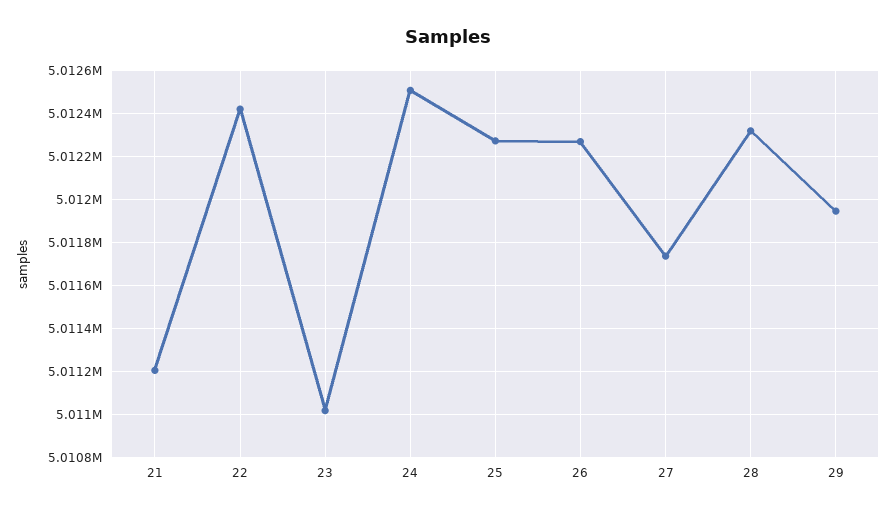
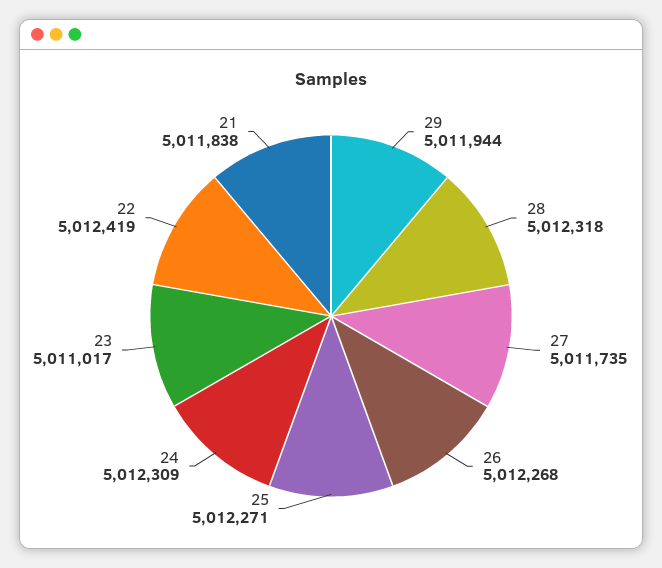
  {
-   "21": 5011200,
+   "21": 5011838,
    "22": 5012419,
    "23": 5011017,
-   "24": 5012500,
+   "24": 5012309,
    "25": 5012271,
    "26": 5012268,
    "27": 5011735,
    "28": 5012318,
    "29": 5011944
  }

